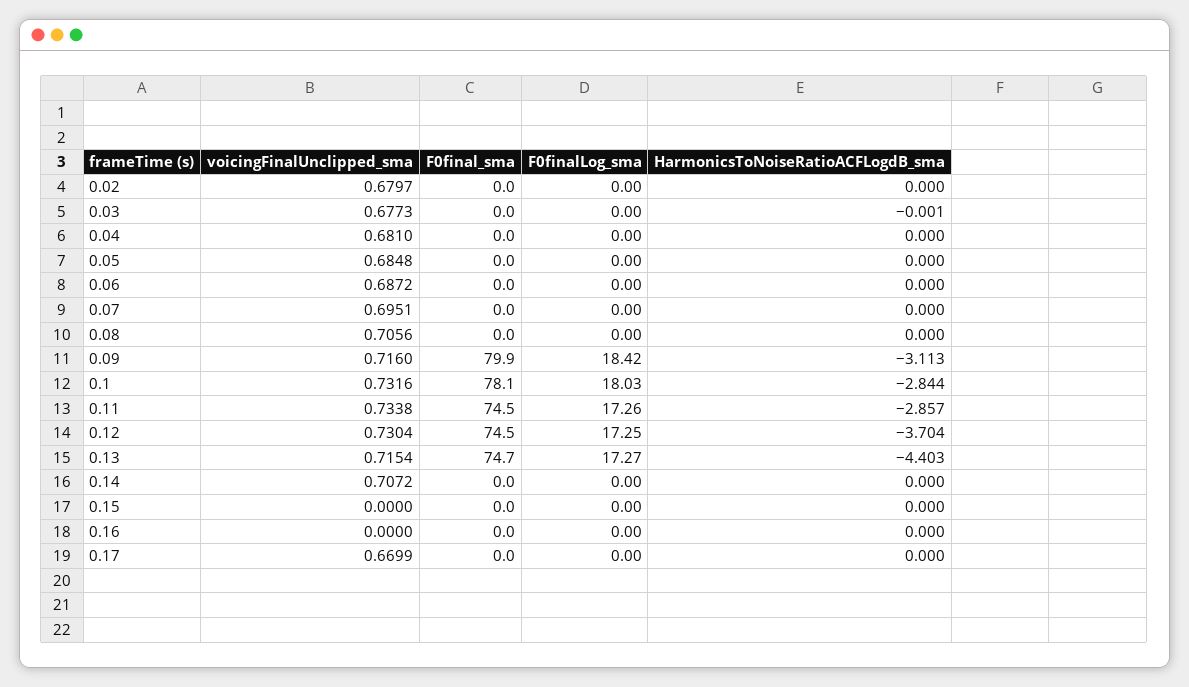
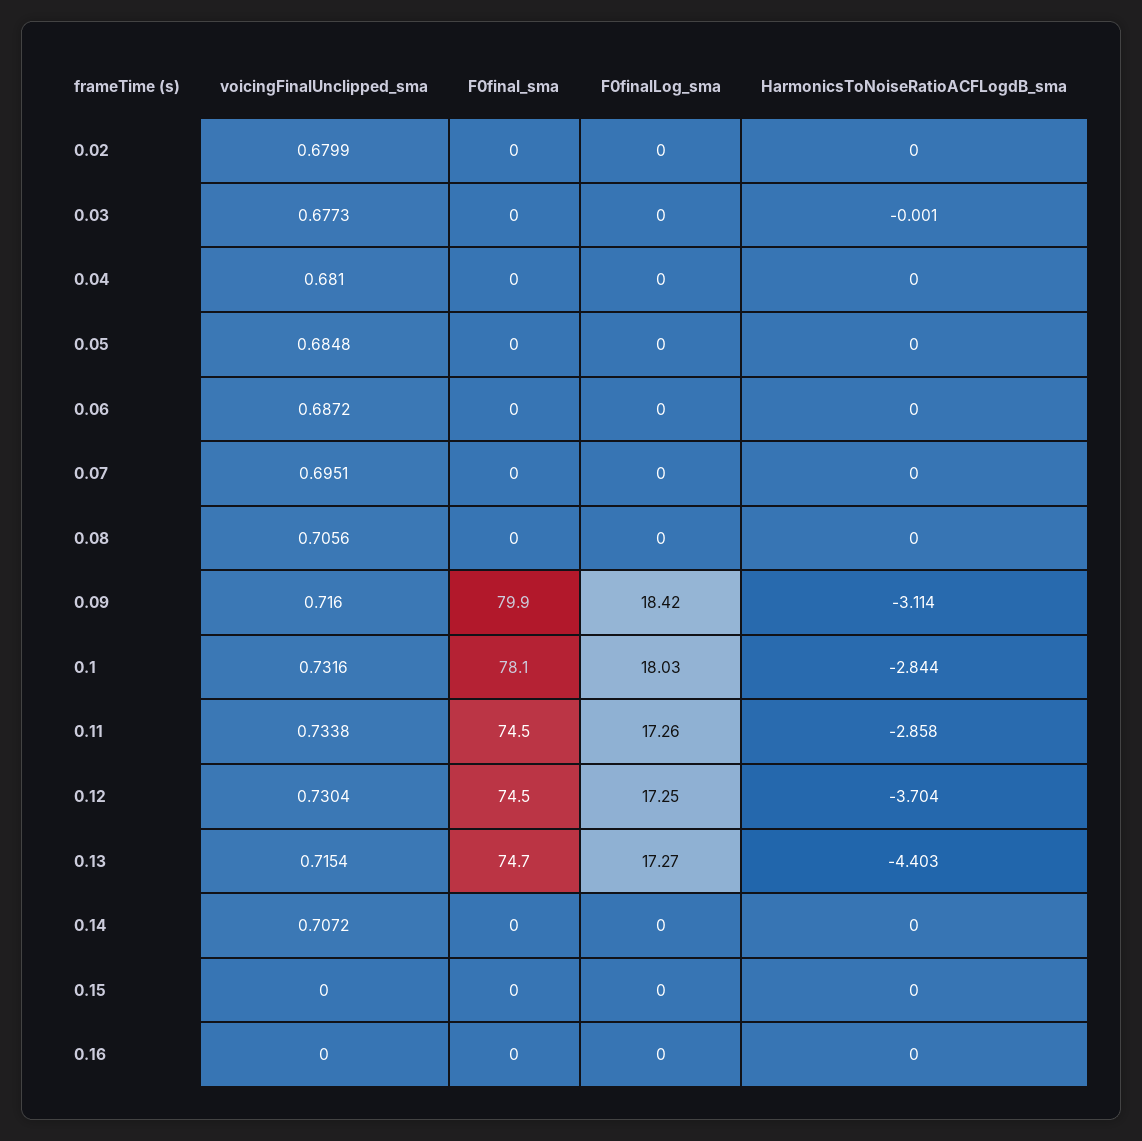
  {
    "voicingFinalUnclipped_sma": {
-     "0.02": 0.6797,
+     "0.02": 0.6799,
      "0.03": 0.6773,
      "0.04": 0.681,
      "0.05": 0.6848,
      "0.06": 0.6872,
      "0.07": 0.6951,
      "0.08": 0.7056,
      "0.09": 0.716,
      "0.1": 0.7316,
      "0.11": 0.7338,
      "0.12": 0.7304,
      "0.13": 0.7154,
      "0.14": 0.7072,
      "0.15": 0,
-     "0.16": 0,
+     "0.16": 0
-     "0.17": 0.6699
    },
    "F0final_sma": {
      "0.02": 0,
      "0.03": 0,
      "0.04": 0,
      "0.05": 0,
      "0.06": 0,
      "0.07": 0,
      "0.08": 0,
      "0.09": 79.9,
      "0.1": 78.1,
      "0.11": 74.5,
      "0.12": 74.5,
      "0.13": 74.7,
      "0.14": 0,
      "0.15": 0,
-     "0.16": 0,
+     "0.16": 0
-     "0.17": 0
    },
    "F0finalLog_sma": {
      "0.02": 0,
      "0.03": 0,
      "0.04": 0,
      "0.05": 0,
      "0.06": 0,
      "0.07": 0,
      "0.08": 0,
      "0.09": 18.42,
      "0.1": 18.03,
      "0.11": 17.26,
      "0.12": 17.25,
      "0.13": 17.27,
      "0.14": 0,
      "0.15": 0,
-     "0.16": 0,
+     "0.16": 0
-     "0.17": 0
    },
    "HarmonicsToNoiseRatioACFLogdB_sma": {
      "0.02": 0,
      "0.03": -0.001,
      "0.04": 0,
      "0.05": 0,
      "0.06": 0,
      "0.07": 0,
      "0.08": 0,
-     "0.09": -3.113,
+     "0.09": -3.114,
      "0.1": -2.844,
-     "0.11": -2.857,
+     "0.11": -2.858,
      "0.12": -3.704,
      "0.13": -4.403,
      "0.14": 0,
      "0.15": 0,
-     "0.16": 0,
+     "0.16": 0
-     "0.17": 0
    }
  }

